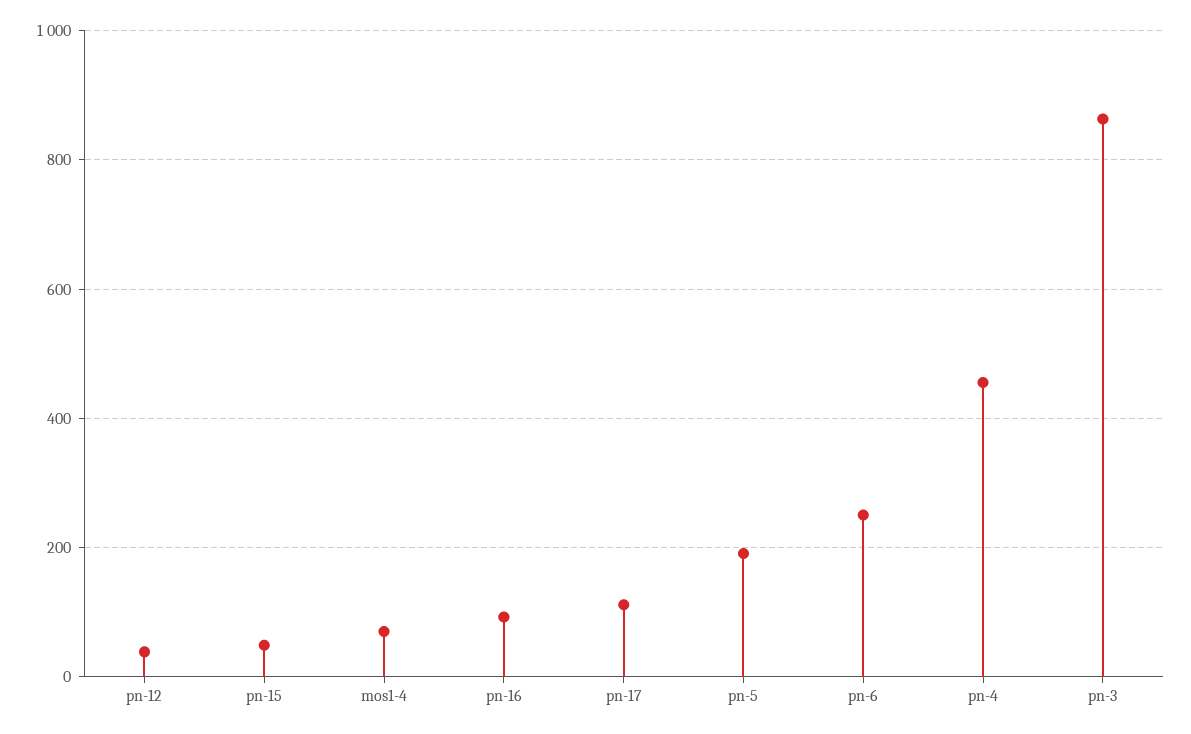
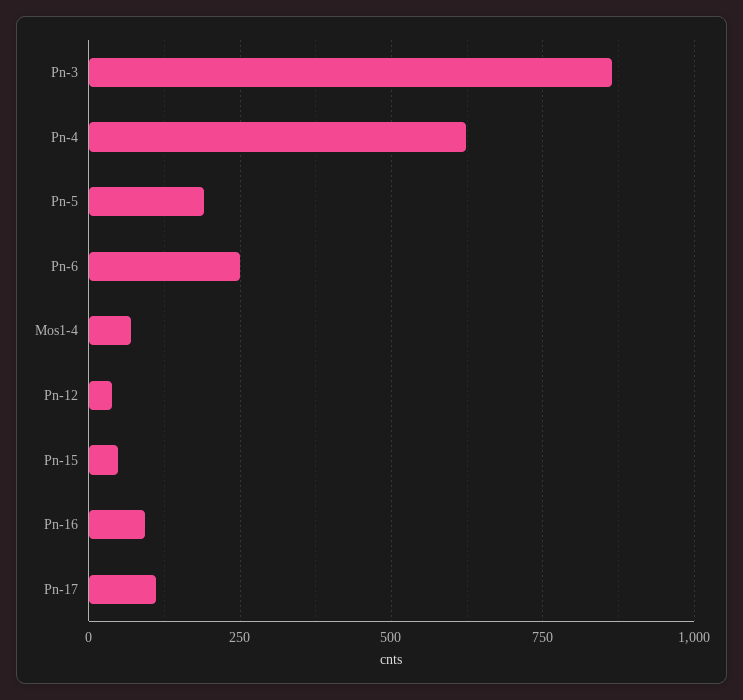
  {
    "pn-12": 40,
    "pn-15": 40,
    "mos1-4": 60,
    "pn-16": 100,
    "pn-17": 120,
    "pn-5": 200,
    "pn-6": 260,
-   "pn-4": 460,
+   "pn-4": 625,
    "pn-3": 860
  }

